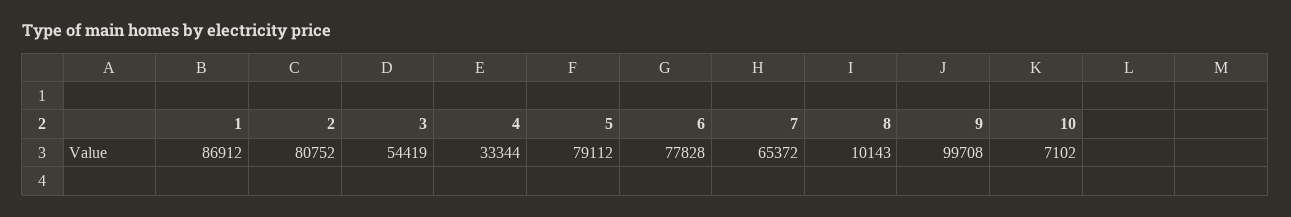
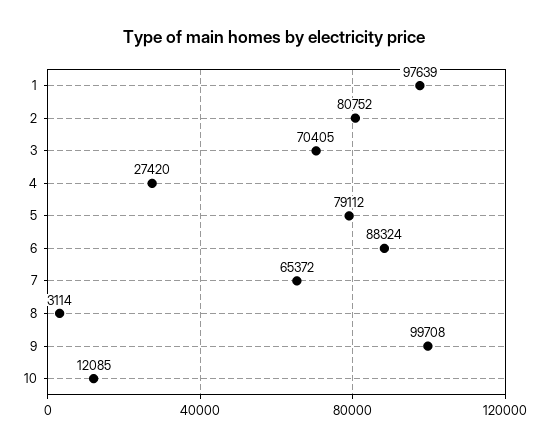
  {
-   "1": 86912,
+   "1": 97639,
    "2": 80752,
-   "3": 54419,
+   "3": 70405,
-   "4": 33344,
+   "4": 27420,
    "5": 79112,
-   "6": 77828,
+   "6": 88324,
    "7": 65372,
-   "8": 10143,
+   "8": 3114,
    "9": 99708,
-   "10": 7102
+   "10": 12085
  }

